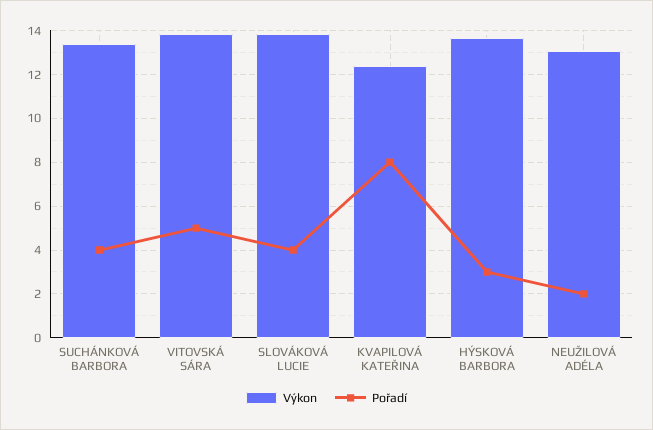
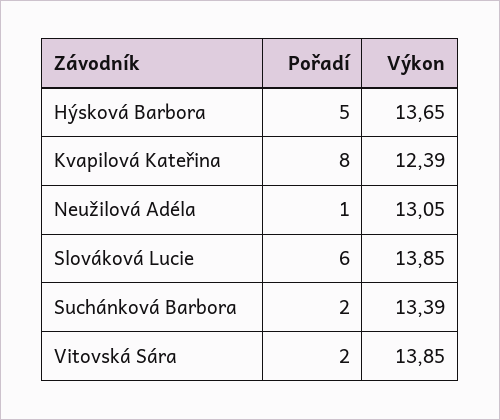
  {
    "Výkon": {
      "SUCHÁNKOVÁ BARBORA": 13.39,
      "VITOVSKÁ SÁRA": 13.85,
      "SLOVÁKOVÁ LUCIE": 13.85,
      "KVAPILOVÁ KATEŘINA": 12.39,
      "HÝSKOVÁ BARBORA": 13.65,
      "NEUŽILOVÁ ADÉLA": 13.05
    },
    "Pořadí": {
-     "SUCHÁNKOVÁ BARBORA": 4,
+     "SUCHÁNKOVÁ BARBORA": 2,
-     "VITOVSKÁ SÁRA": 5,
+     "VITOVSKÁ SÁRA": 2,
-     "SLOVÁKOVÁ LUCIE": 4,
+     "SLOVÁKOVÁ LUCIE": 6,
      "KVAPILOVÁ KATEŘINA": 8,
-     "HÝSKOVÁ BARBORA": 3,
+     "HÝSKOVÁ BARBORA": 5,
-     "NEUŽILOVÁ ADÉLA": 2
+     "NEUŽILOVÁ ADÉLA": 1
    }
  }

